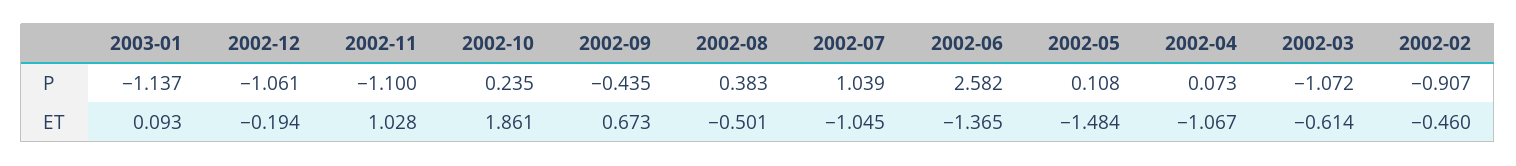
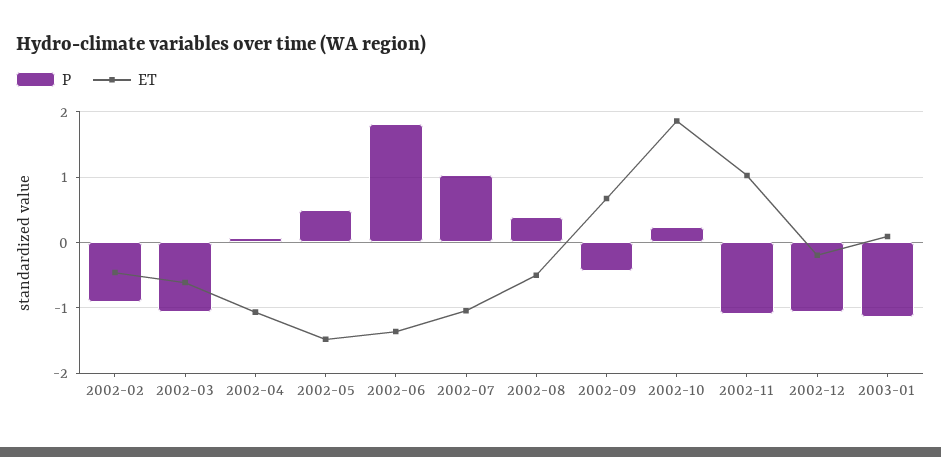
  {
    "P": {
      "2003-01": -1.137,
      "2002-12": -1.061,
      "2002-11": -1.1,
      "2002-10": 0.235,
      "2002-09": -0.435,
      "2002-08": 0.383,
      "2002-07": 1.039,
-     "2002-06": 2.582,
+     "2002-06": 1.8,
-     "2002-05": 0.108,
+     "2002-05": 0.5,
      "2002-04": 0.073,
      "2002-03": -1.072,
      "2002-02": -0.907
    },
    "ET": {
      "2003-01": 0.093,
      "2002-12": -0.194,
      "2002-11": 1.028,
      "2002-10": 1.861,
      "2002-09": 0.673,
      "2002-08": -0.501,
      "2002-07": -1.045,
      "2002-06": -1.365,
      "2002-05": -1.484,
      "2002-04": -1.067,
      "2002-03": -0.614,
      "2002-02": -0.46
    }
  }

